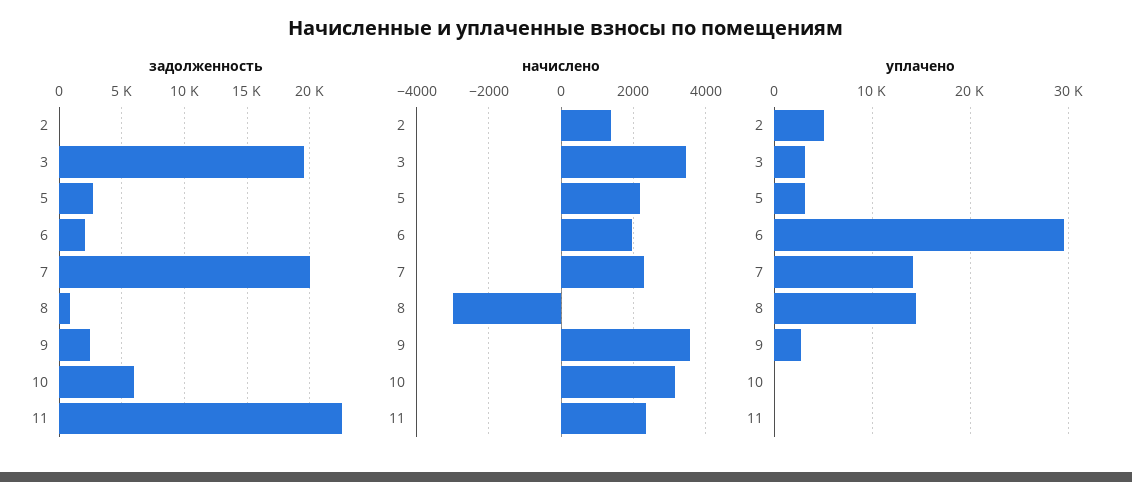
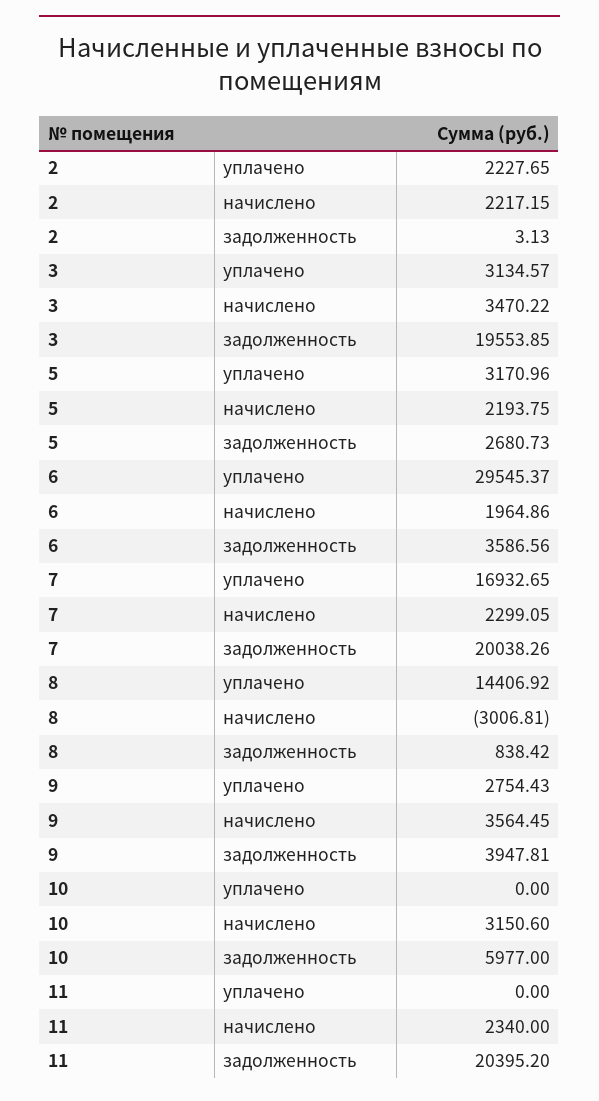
  {
    "задолженность": {
      "2": 3.13,
      "3": 19553.85,
      "5": 2680.73,
-     "6": 2000,
+     "6": 3586.56,
      "7": 20038.26,
      "8": 838.42,
-     "9": 2500,
+     "9": 3947.81,
      "10": 5977,
-     "11": 22500
+     "11": 20395.2
    },
    "начислено": {
-     "2": 1400,
+     "2": 2217.15,
      "3": 3470.22,
      "5": 2193.75,
      "6": 1964.86,
      "7": 2299.05,
      "8": -3006.81,
      "9": 3564.45,
      "10": 3150.6,
      "11": 2340
    },
    "уплачено": {
-     "2": 5000,
+     "2": 2227.65,
      "3": 3134.57,
      "5": 3170.96,
      "6": 29545.37,
-     "7": 14000,
+     "7": 16932.65,
      "8": 14406.92,
      "9": 2754.43,
      "10": 0,
      "11": 0
    }
  }

